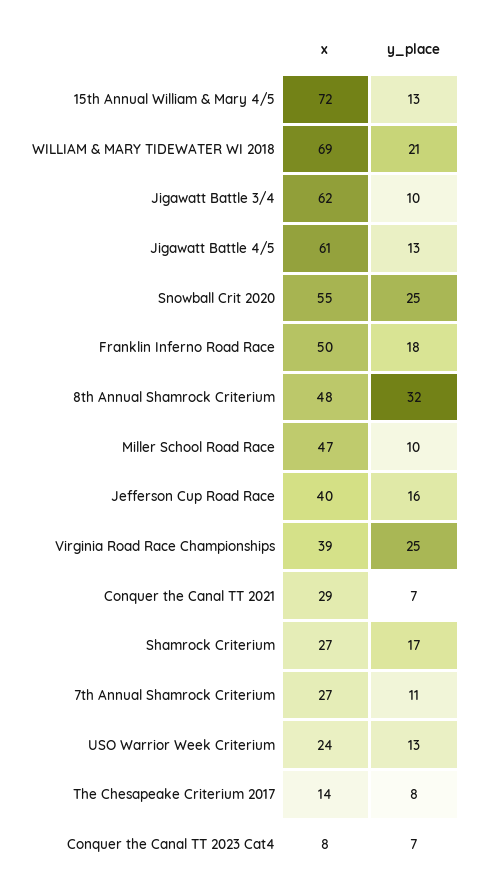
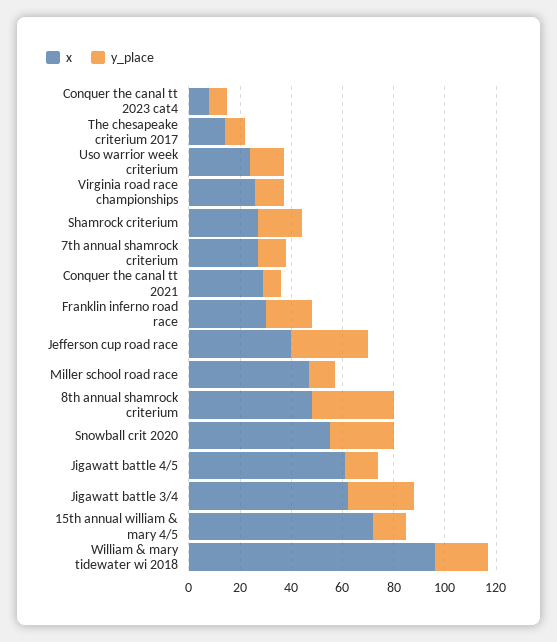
  {
    "x": {
      "15th Annual William & Mary 4/5": 72,
-     "WILLIAM & MARY TIDEWATER WI 2018": 69,
+     "WILLIAM & MARY TIDEWATER WI 2018": 95,
      "Jigawatt Battle 3/4": 62,
      "Jigawatt Battle 4/5": 61,
      "Snowball Crit 2020": 55,
-     "Franklin Inferno Road Race": 50,
+     "Franklin Inferno Road Race": 30,
      "8th Annual Shamrock Criterium": 48,
      "Miller School Road Race": 47,
      "Jefferson Cup Road Race": 40,
-     "Virginia Road Race Championships": 39,
+     "Virginia Road Race Championships": 25,
      "Conquer the Canal TT 2021": 29,
      "Shamrock Criterium": 27,
      "7th Annual Shamrock Criterium": 27,
      "USO Warrior Week Criterium": 24,
      "The Chesapeake Criterium 2017": 14,
      "Conquer the Canal TT 2023 Cat4": 8
    },
    "y_place": {
      "15th Annual William & Mary 4/5": 13,
      "WILLIAM & MARY TIDEWATER WI 2018": 21,
-     "Jigawatt Battle 3/4": 10,
+     "Jigawatt Battle 3/4": 25,
      "Jigawatt Battle 4/5": 13,
      "Snowball Crit 2020": 25,
      "Franklin Inferno Road Race": 18,
      "8th Annual Shamrock Criterium": 32,
      "Miller School Road Race": 10,
-     "Jefferson Cup Road Race": 16,
+     "Jefferson Cup Road Race": 30,
-     "Virginia Road Race Championships": 25,
+     "Virginia Road Race Championships": 10,
      "Conquer the Canal TT 2021": 7,
      "Shamrock Criterium": 17,
      "7th Annual Shamrock Criterium": 11,
      "USO Warrior Week Criterium": 13,
      "The Chesapeake Criterium 2017": 8,
      "Conquer the Canal TT 2023 Cat4": 7
    }
  }

